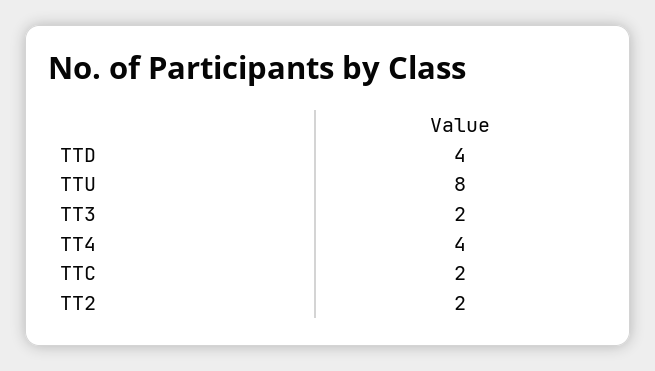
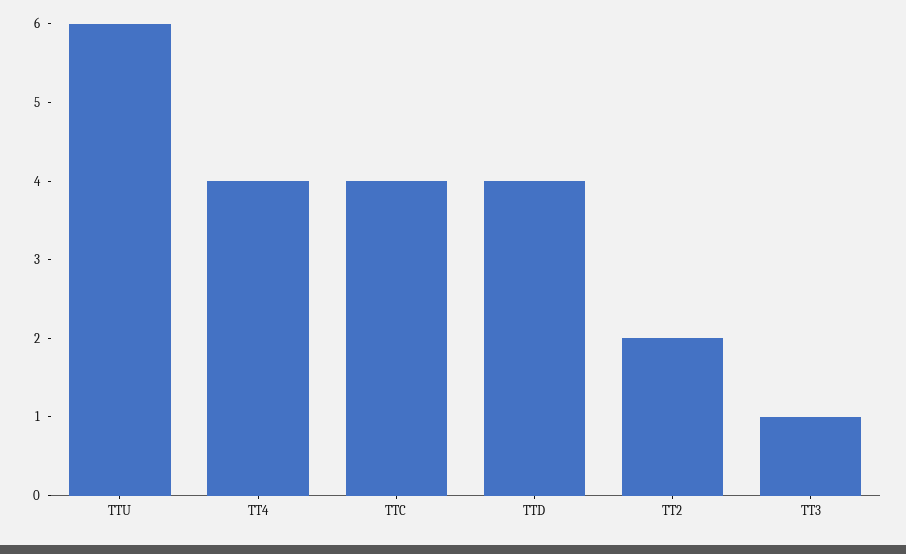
  {
    "TTD": 4,
-   "TTU": 8,
+   "TTU": 6,
-   "TT3": 2,
+   "TT3": 1,
    "TT4": 4,
-   "TTC": 2,
+   "TTC": 4,
    "TT2": 2
  }

